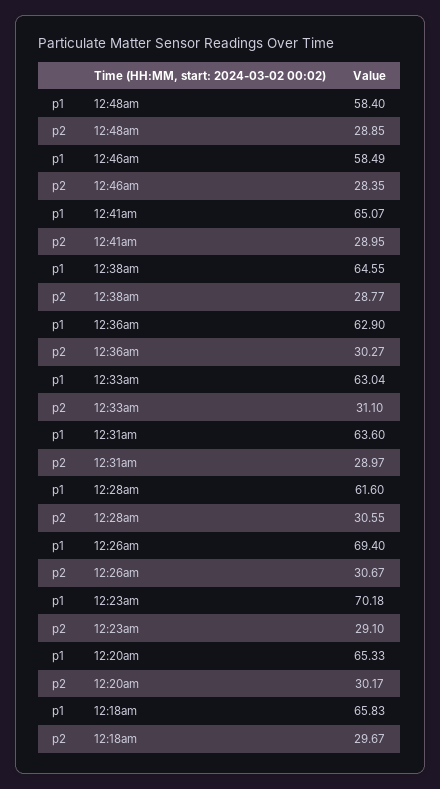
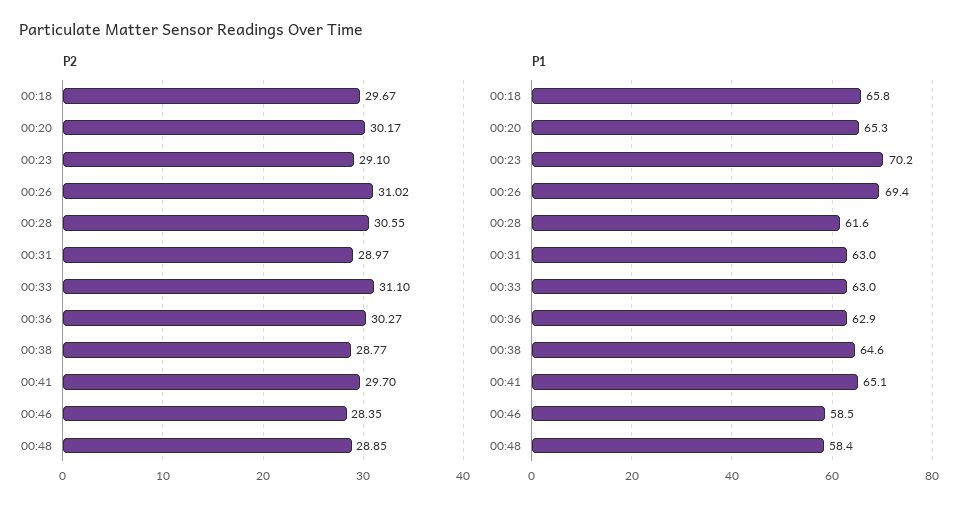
  {
    "p1": {
      "12:48am": 58.4,
      "12:46am": 58.49,
      "12:41am": 65.07,
      "12:38am": 64.55,
      "12:36am": 62.9,
      "12:33am": 63.04,
-     "12:31am": 63.6,
+     "12:31am": 63,
      "12:28am": 61.6,
      "12:26am": 69.4,
      "12:23am": 70.18,
      "12:20am": 65.33,
      "12:18am": 65.83
    },
    "p2": {
      "12:48am": 28.85,
      "12:46am": 28.35,
-     "12:41am": 28.95,
+     "12:41am": 29.7,
      "12:38am": 28.77,
      "12:36am": 30.27,
      "12:33am": 31.1,
      "12:31am": 28.97,
      "12:28am": 30.55,
-     "12:26am": 30.67,
+     "12:26am": 31.02,
      "12:23am": 29.1,
      "12:20am": 30.17,
      "12:18am": 29.67
    }
  }

